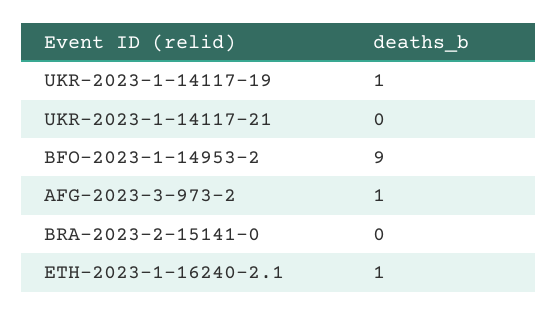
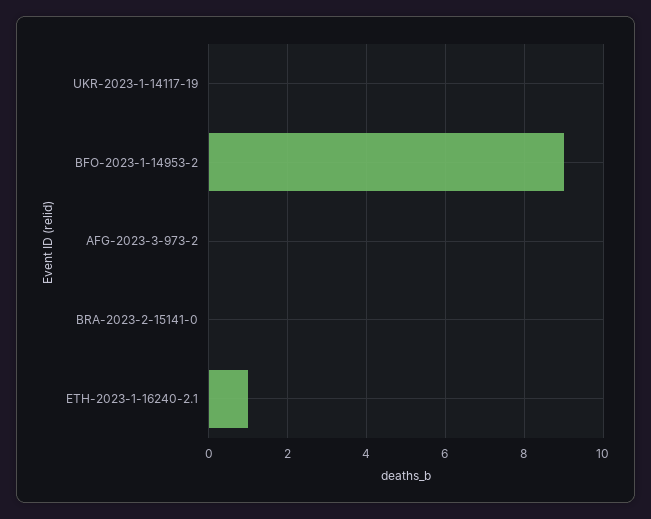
  {
-   "UKR-2023-1-14117-19": 1,
+   "UKR-2023-1-14117-19": 0,
-   "UKR-2023-1-14117-21": 0,
    "BFO-2023-1-14953-2": 9,
-   "AFG-2023-3-973-2": 1,
+   "AFG-2023-3-973-2": 0,
    "BRA-2023-2-15141-0": 0,
    "ETH-2023-1-16240-2.1": 1
  }

